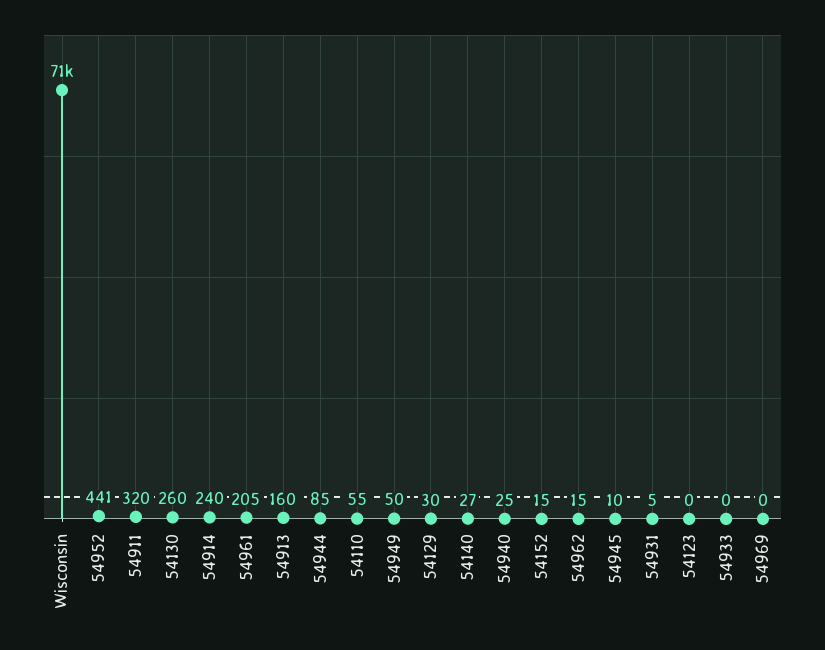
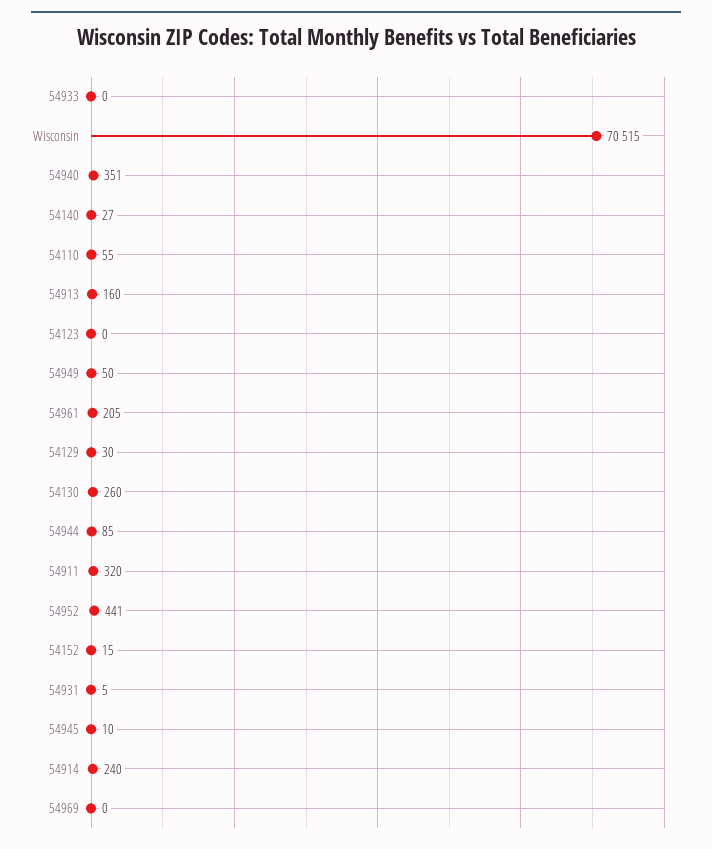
  {
    "Wisconsin": 70515,
    "54952": 441,
    "54911": 320,
    "54130": 260,
    "54914": 240,
    "54961": 205,
    "54913": 160,
    "54944": 85,
    "54110": 55,
    "54949": 50,
    "54129": 30,
    "54140": 27,
-   "54940": 25,
+   "54940": 351,
    "54152": 15,
-   "54962": 15,
    "54945": 10,
    "54931": 5,
    "54123": 0,
    "54933": 0,
    "54969": 0
  }

